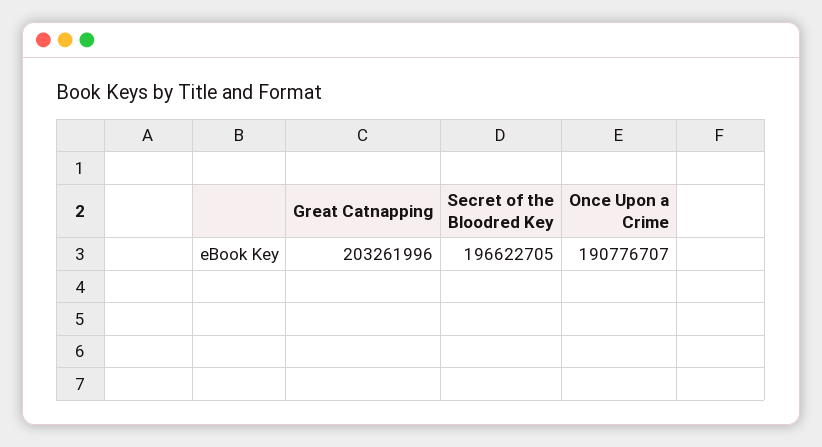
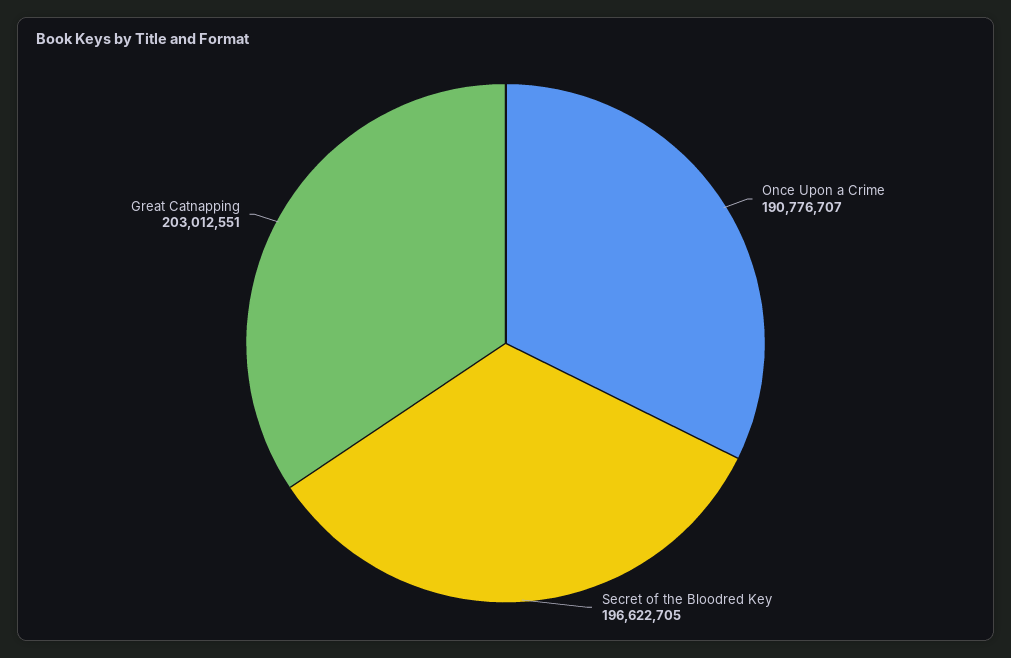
  {
-   "Great Catnapping": 203261996,
+   "Great Catnapping": 203012551,
    "Secret of the Bloodred Key": 196622705,
    "Once Upon a Crime": 190776707
  }

